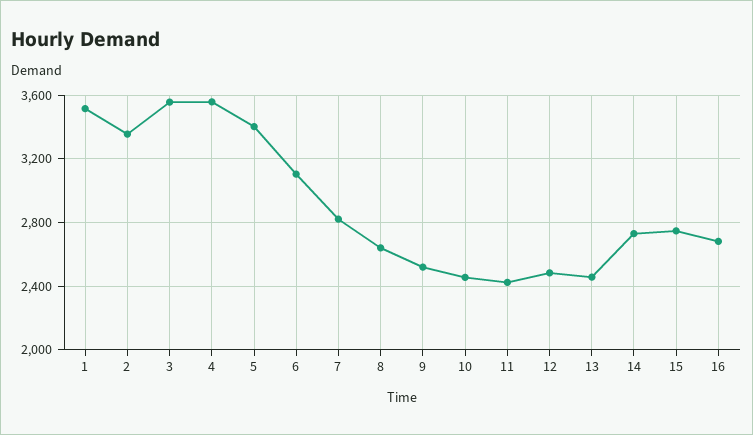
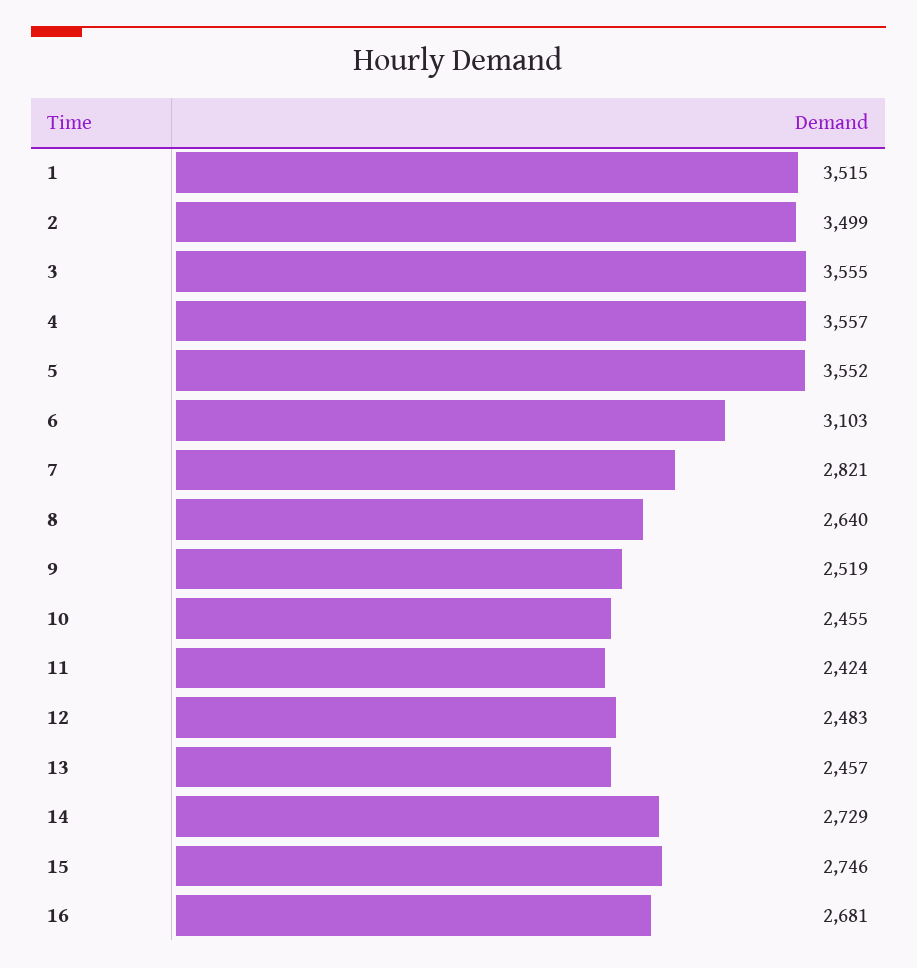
  {
    "1": 3515,
-   "2": 3350,
+   "2": 3499,
    "3": 3555,
    "4": 3557,
-   "5": 3400,
+   "5": 3552,
    "6": 3103,
    "7": 2821,
    "8": 2640,
    "9": 2519,
    "10": 2455,
    "11": 2424,
    "12": 2483,
    "13": 2457,
    "14": 2729,
    "15": 2746,
    "16": 2681
  }

